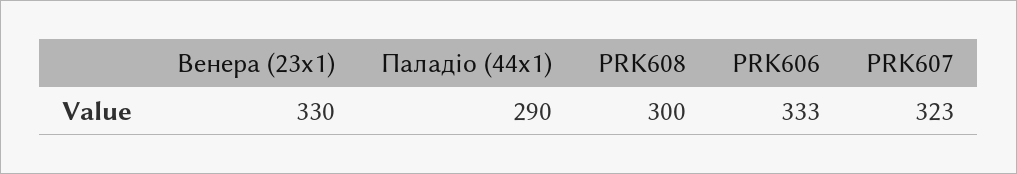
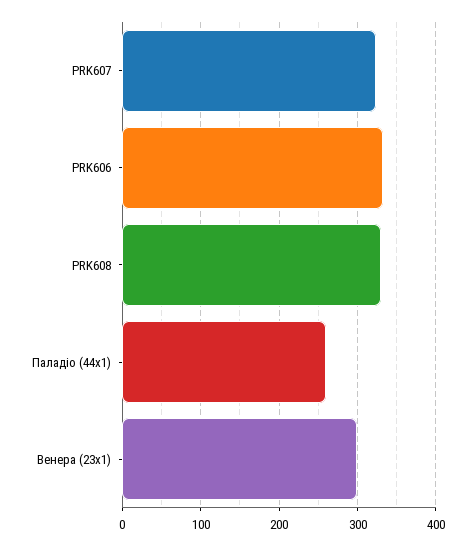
  {
-   "Венера (23x1)": 330,
+   "Венера (23x1)": 300,
-   "Паладіо (44x1)": 290,
+   "Паладіо (44x1)": 260,
-   "PRK608": 300,
+   "PRK608": 330,
    "PRK606": 333,
    "PRK607": 323
  }

